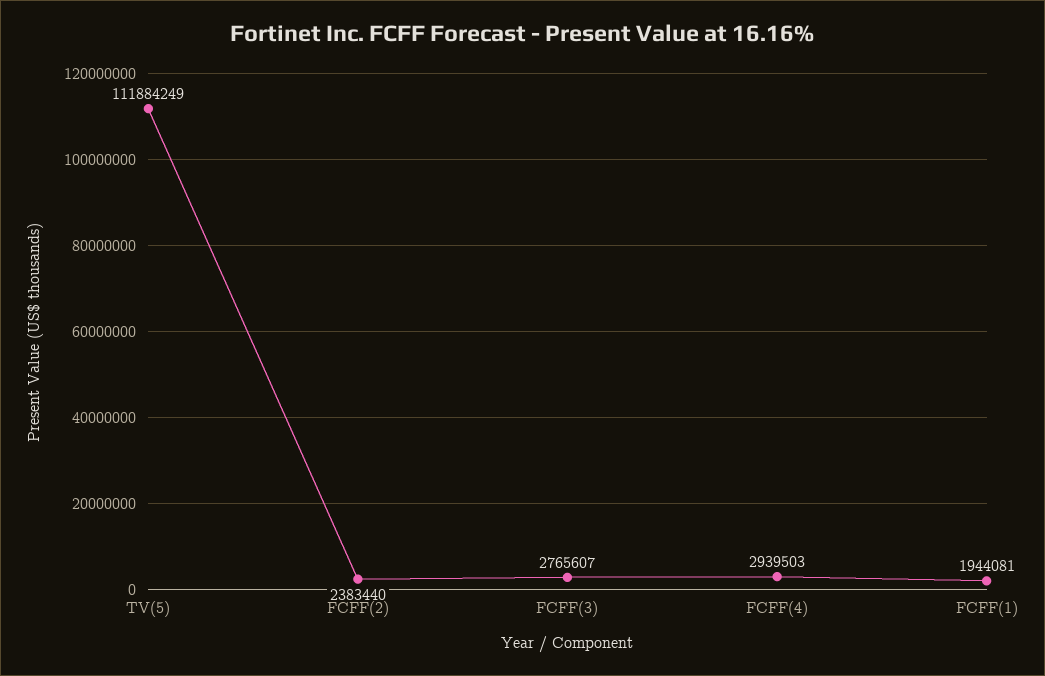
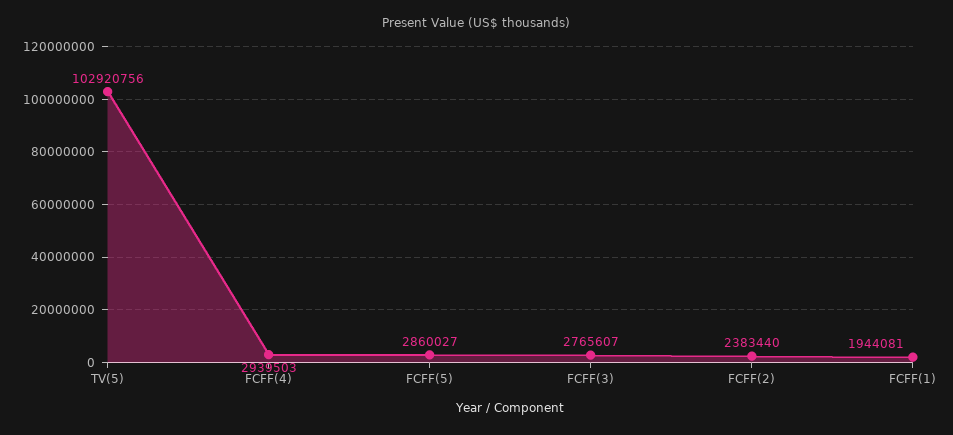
  {
-   "TV(5)": 111884249,
+   "TV(5)": 102920756,
    "FCFF(2)": 2383440,
    "FCFF(3)": 2765607,
    "FCFF(4)": 2939503,
-   "FCFF(1)": 1944081
+   "FCFF(1)": 1944081,
+   "FCFF(5)": 2860027
  }

